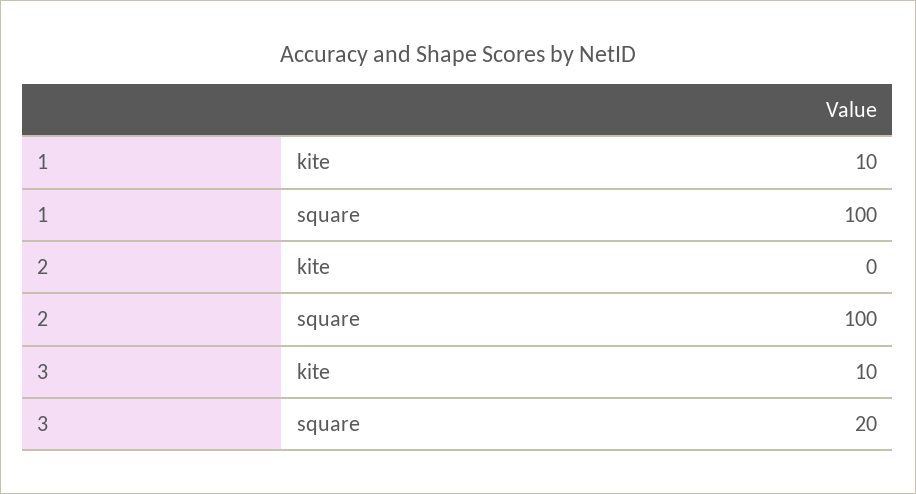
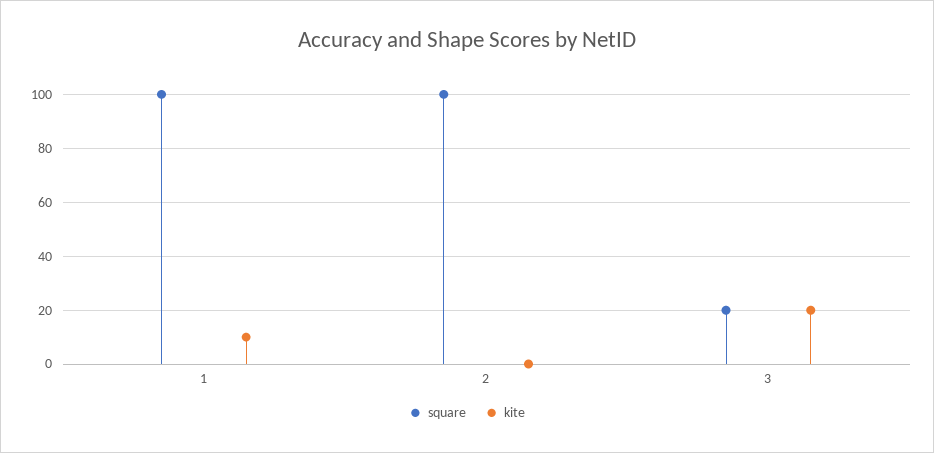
  {
    "kite": {
      "1": 10,
      "2": 0,
-     "3": 10
+     "3": 20
    },
    "square": {
      "1": 100,
      "2": 100,
      "3": 20
    }
  }

